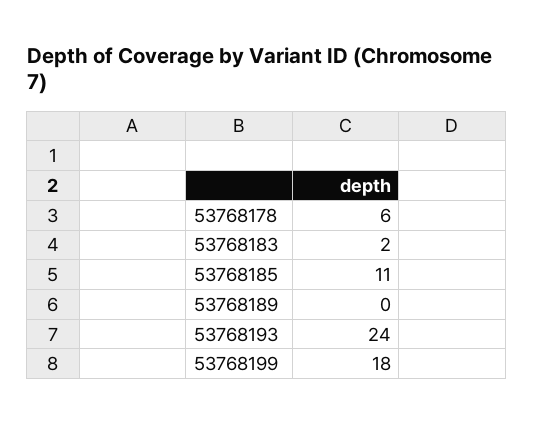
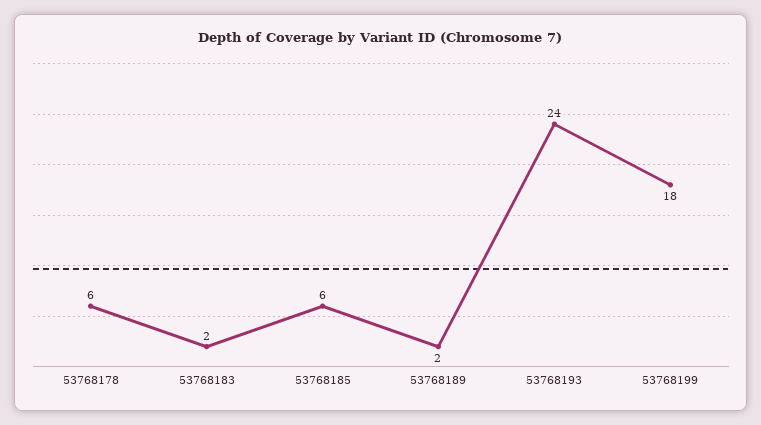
  {
    "53768178": 6,
    "53768183": 2,
-   "53768185": 11,
+   "53768185": 6,
-   "53768189": 0,
+   "53768189": 2,
    "53768193": 24,
    "53768199": 18
  }

